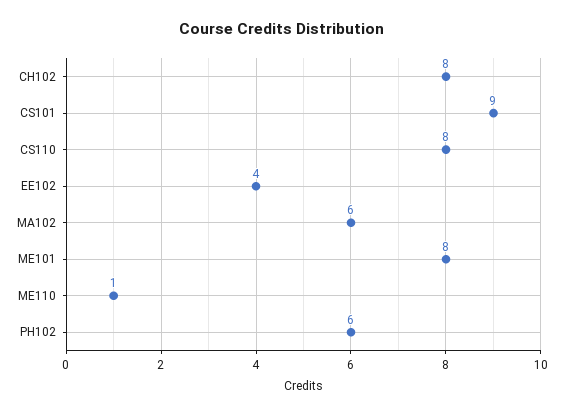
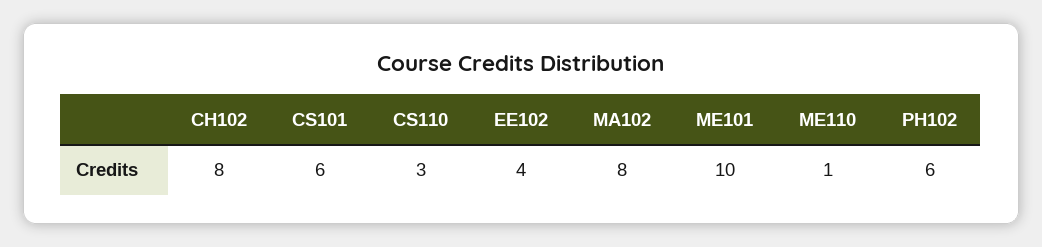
  {
    "CH102": 8,
-   "CS101": 9,
+   "CS101": 6,
-   "CS110": 8,
+   "CS110": 3,
    "EE102": 4,
-   "MA102": 6,
+   "MA102": 8,
-   "ME101": 8,
+   "ME101": 10,
    "ME110": 1,
    "PH102": 6
  }

